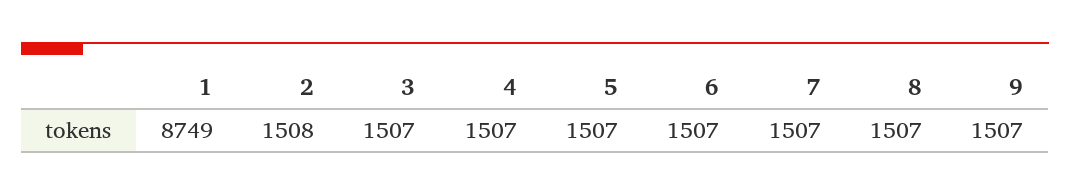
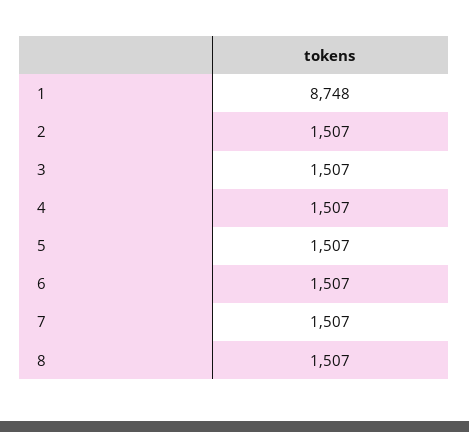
  {
-   "1": 8749,
+   "1": 8748,
-   "2": 1508,
+   "2": 1507,
    "3": 1507,
    "4": 1507,
    "5": 1507,
    "6": 1507,
    "7": 1507,
-   "8": 1507,
+   "8": 1507
-   "9": 1507
  }

